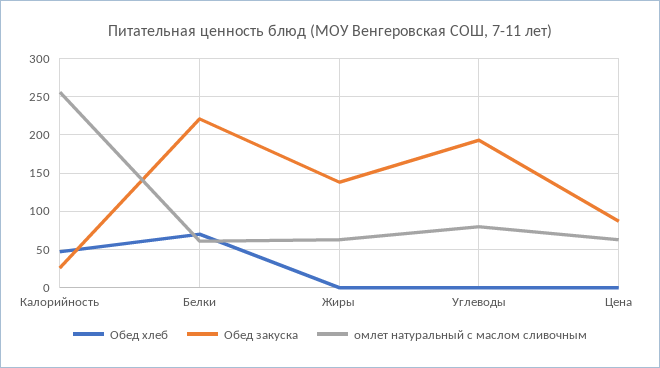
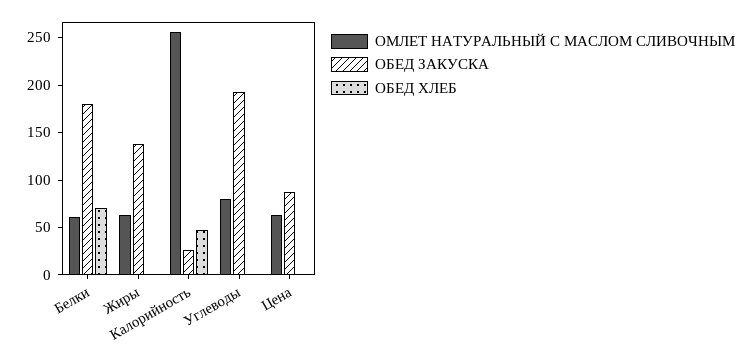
  {
    "Обед хлеб": {
      "Калорийность": 50,
      "Белки": 70,
      "Жиры": 0,
      "Углеводы": 0,
      "Цена": 0
    },
    "Обед закуска": {
      "Калорийность": 30,
-     "Белки": 220,
+     "Белки": 180,
      "Жиры": 140,
      "Углеводы": 190,
      "Цена": 90
    },
    "омлет натуральный с маслом сливочным": {
      "Калорийность": 260,
      "Белки": 60,
      "Жиры": 60,
      "Углеводы": 80,
      "Цена": 60
    }
  }

